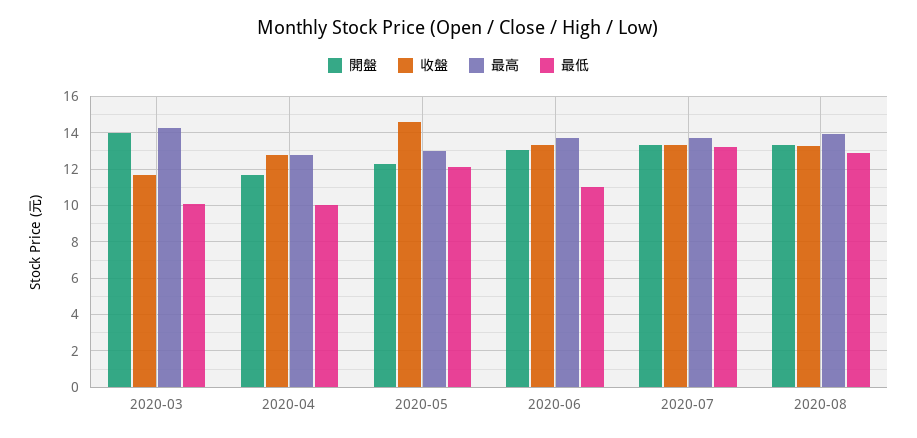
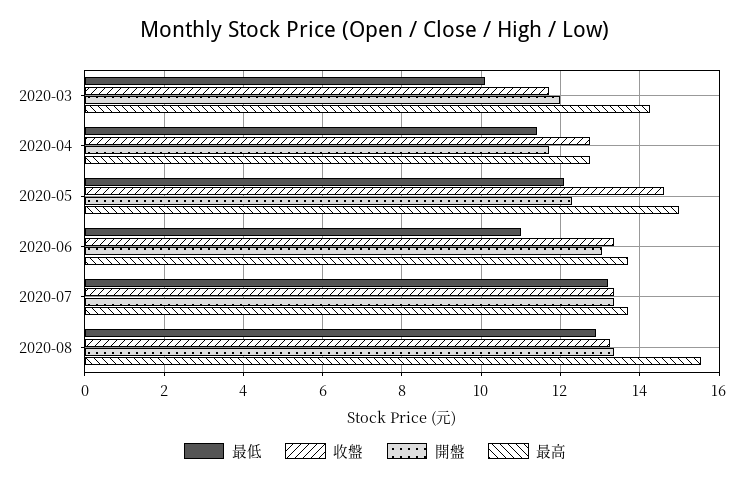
  {
    "開盤": {
-     "2020-03": 14,
+     "2020-03": 12,
      "2020-04": 11.8,
      "2020-05": 12.4,
      "2020-06": 13,
      "2020-07": 13.4,
      "2020-08": 13.4
    },
    "收盤": {
      "2020-03": 11.8,
      "2020-04": 12.8,
      "2020-05": 14.6,
      "2020-06": 13.4,
      "2020-07": 13.4,
      "2020-08": 13.2
    },
    "最高": {
      "2020-03": 14.2,
      "2020-04": 12.8,
-     "2020-05": 13,
+     "2020-05": 15,
      "2020-06": 13.8,
      "2020-07": 13.8,
-     "2020-08": 14
+     "2020-08": 15.6
    },
    "最低": {
      "2020-03": 10.2,
-     "2020-04": 10,
+     "2020-04": 11.4,
      "2020-05": 12.2,
      "2020-06": 11,
      "2020-07": 13.2,
      "2020-08": 13
    }
  }

